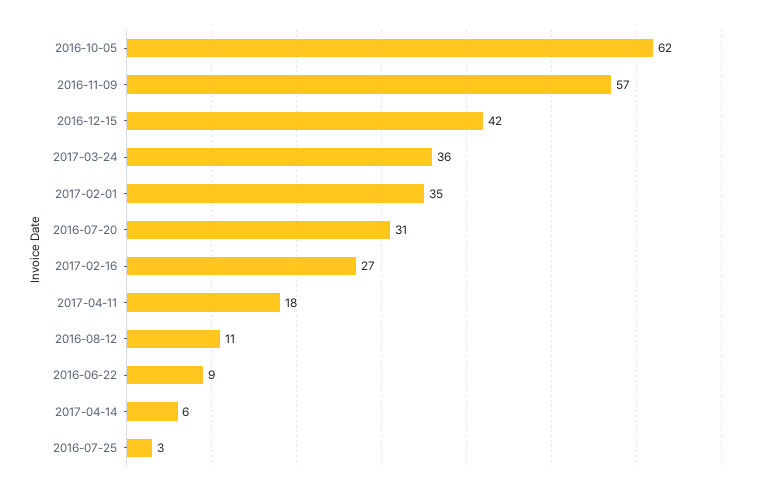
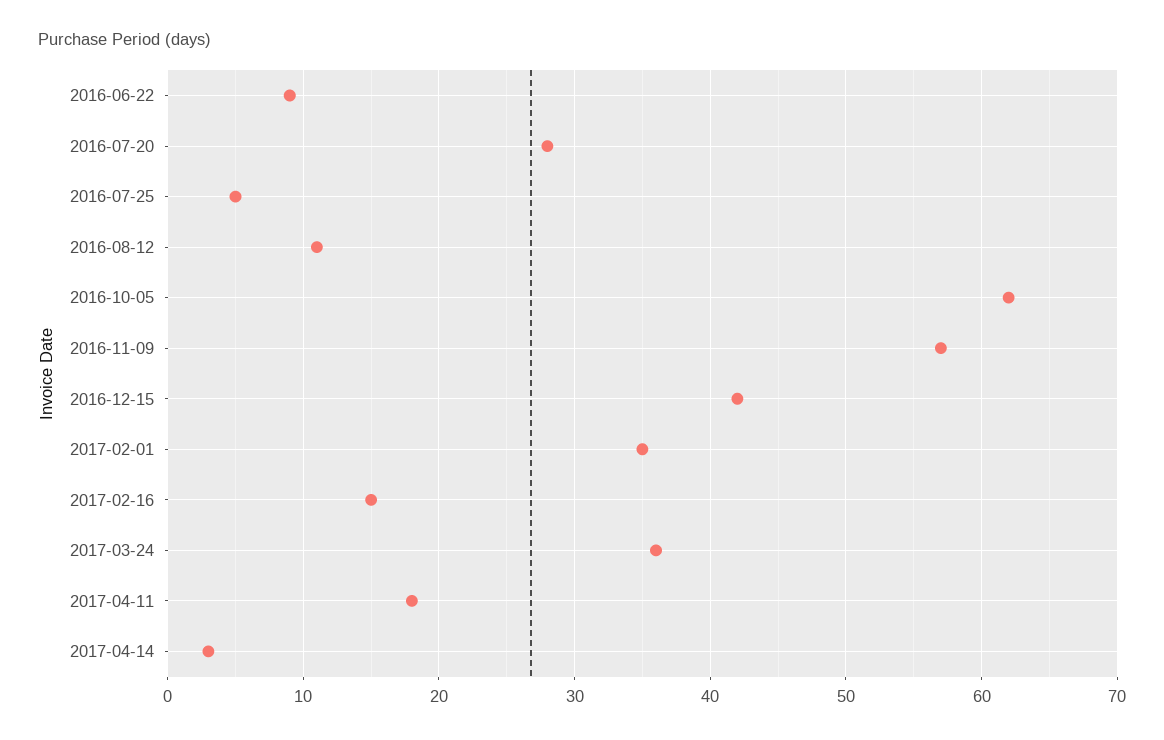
  {
    "2016-10-05": 62,
    "2016-11-09": 57,
    "2016-12-15": 42,
    "2017-03-24": 36,
    "2017-02-01": 35,
-   "2016-07-20": 31,
+   "2016-07-20": 28,
-   "2017-02-16": 27,
+   "2017-02-16": 15,
    "2017-04-11": 18,
    "2016-08-12": 11,
    "2016-06-22": 9,
-   "2017-04-14": 6,
+   "2017-04-14": 3,
-   "2016-07-25": 3
+   "2016-07-25": 5
  }

